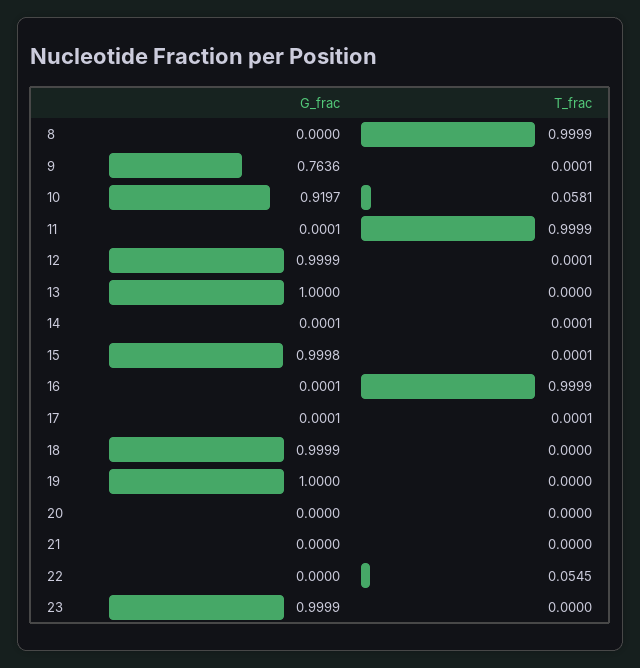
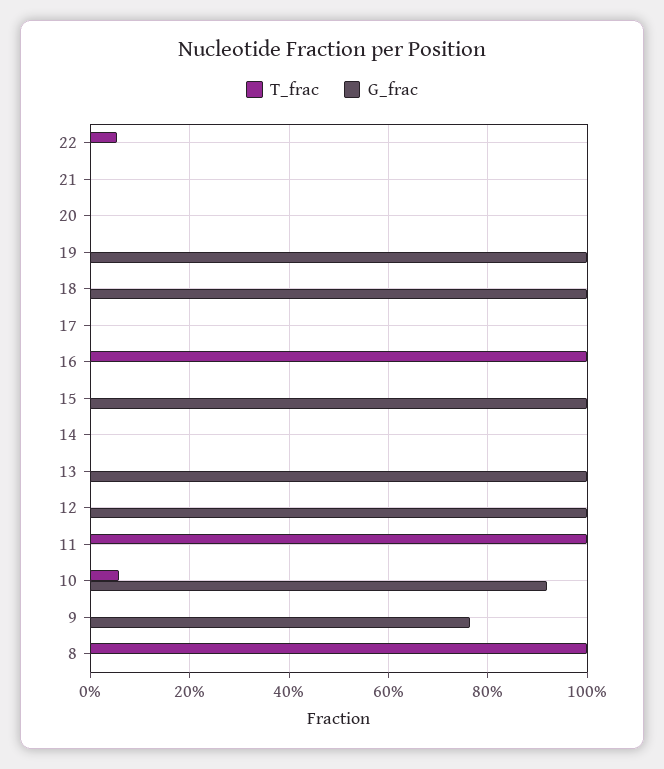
  {
    "G_frac": {
      "8": 0,
      "9": 0.7636,
      "10": 0.9197,
      "11": 0.0001,
      "12": 0.9999,
      "13": 1,
      "14": 0.0001,
      "15": 0.9998,
      "16": 0.0001,
      "17": 0.0001,
      "18": 0.9999,
      "19": 1,
      "20": 0,
      "21": 0,
-     "22": 0,
+     "22": 0
-     "23": 0.9999
    },
    "T_frac": {
      "8": 0.9999,
      "9": 0.0001,
      "10": 0.0581,
      "11": 0.9999,
      "12": 0.0001,
      "13": 0,
      "14": 0.0001,
      "15": 0.0001,
      "16": 0.9999,
      "17": 0.0001,
      "18": 0,
      "19": 0,
      "20": 0,
      "21": 0,
-     "22": 0.0545,
+     "22": 0.0545
-     "23": 0
    }
  }

